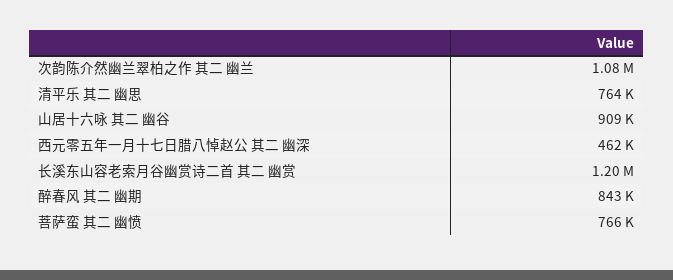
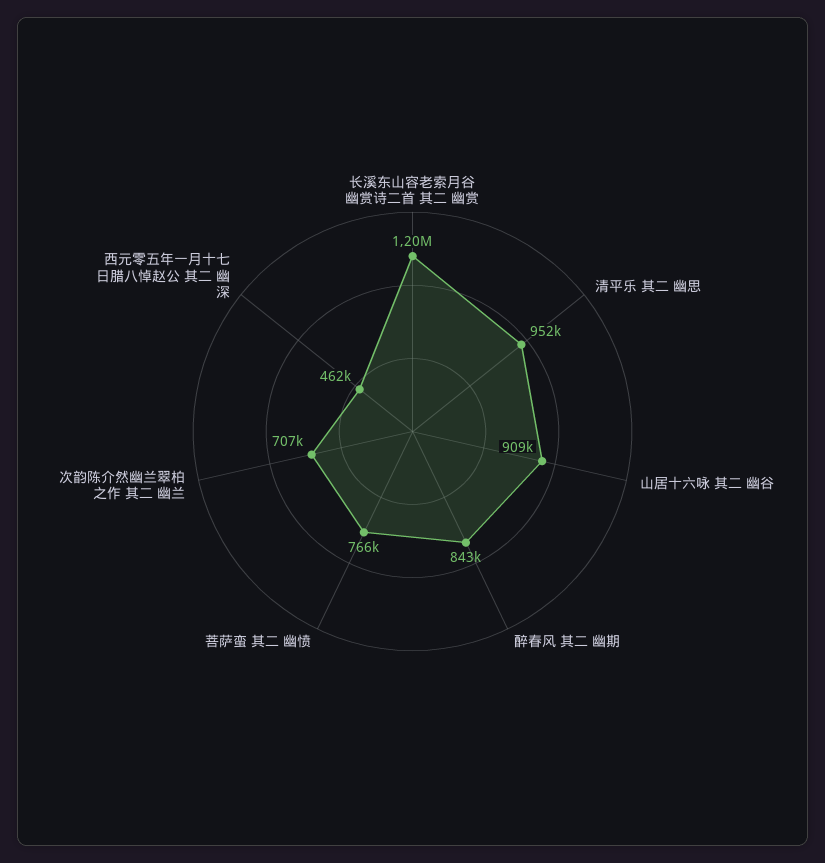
  {
-   "次韵陈介然幽兰翠柏之作 其二 幽兰": 1080000,
+   "次韵陈介然幽兰翠柏之作 其二 幽兰": 707000,
-   "清平乐 其二 幽思": 764000,
+   "清平乐 其二 幽思": 952000,
    "山居十六咏 其二 幽谷": 909000,
    "西元零五年一月十七日腊八悼赵公 其二 幽深": 462000,
    "长溪东山容老索月谷幽赏诗二首 其二 幽赏": 1200000,
    "醉春风 其二 幽期": 843000,
    "菩萨蛮 其二 幽愤": 766000
  }

